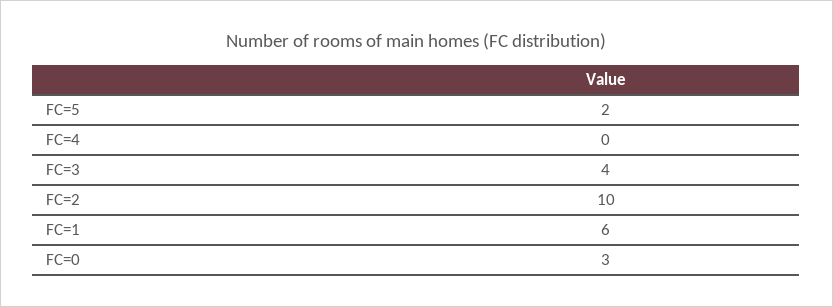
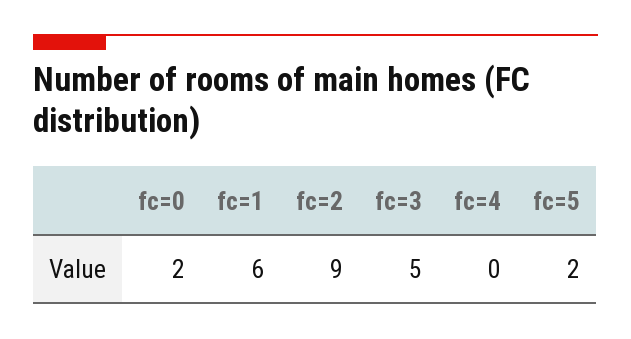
  {
    "FC=5": 2,
    "FC=4": 0,
-   "FC=3": 4,
+   "FC=3": 5,
-   "FC=2": 10,
+   "FC=2": 9,
    "FC=1": 6,
-   "FC=0": 3
+   "FC=0": 2
  }

